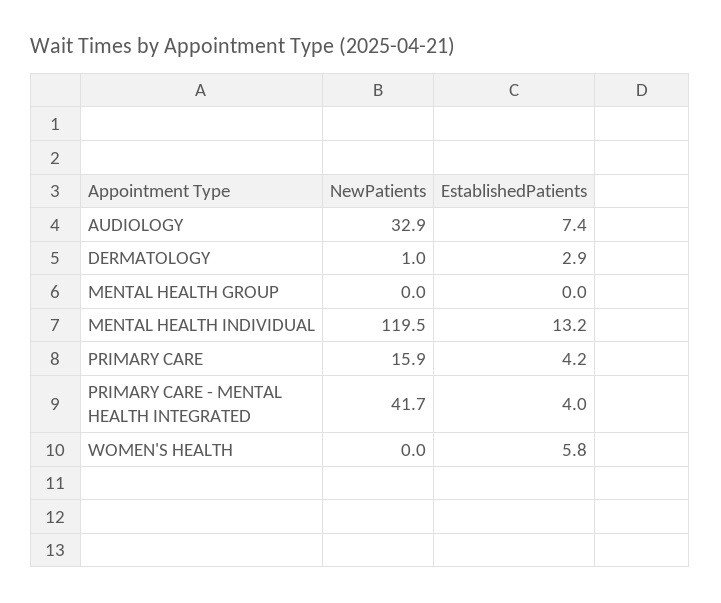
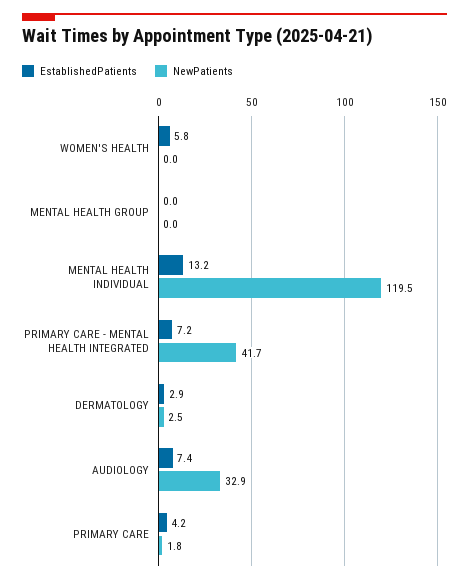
  {
    "NewPatients": {
      "AUDIOLOGY": 32.9,
-     "DERMATOLOGY": 1,
+     "DERMATOLOGY": 2.5,
      "MENTAL HEALTH GROUP": 0,
      "MENTAL HEALTH INDIVIDUAL": 119.5,
-     "PRIMARY CARE": 15.9,
+     "PRIMARY CARE": 1.8,
      "PRIMARY CARE - MENTAL HEALTH INTEGRATED": 41.7,
      "WOMEN'S HEALTH": 0
    },
    "EstablishedPatients": {
      "AUDIOLOGY": 7.4,
      "DERMATOLOGY": 2.9,
      "MENTAL HEALTH GROUP": 0,
      "MENTAL HEALTH INDIVIDUAL": 13.2,
      "PRIMARY CARE": 4.2,
-     "PRIMARY CARE - MENTAL HEALTH INTEGRATED": 4,
+     "PRIMARY CARE - MENTAL HEALTH INTEGRATED": 7.2,
      "WOMEN'S HEALTH": 5.8
    }
  }

